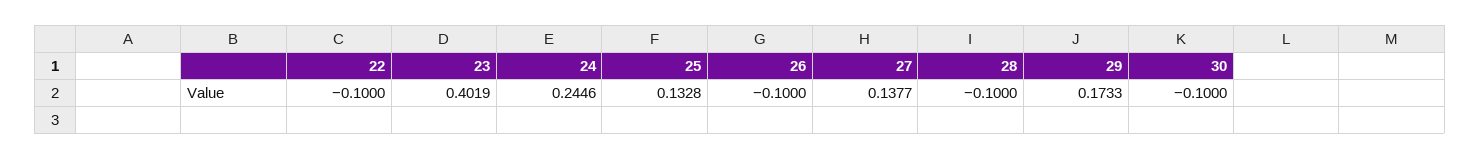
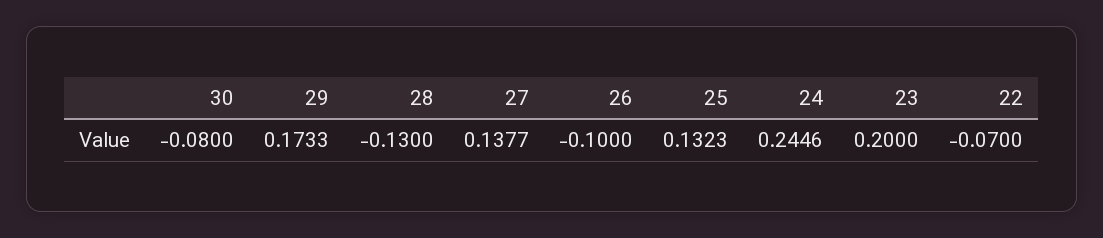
  {
-   "22": -0.1,
+   "22": -0.07,
-   "23": 0.4019,
+   "23": 0.2,
    "24": 0.2446,
-   "25": 0.1328,
+   "25": 0.1323,
    "26": -0.1,
    "27": 0.1377,
-   "28": -0.1,
+   "28": -0.13,
    "29": 0.1733,
-   "30": -0.1
+   "30": -0.08
  }

